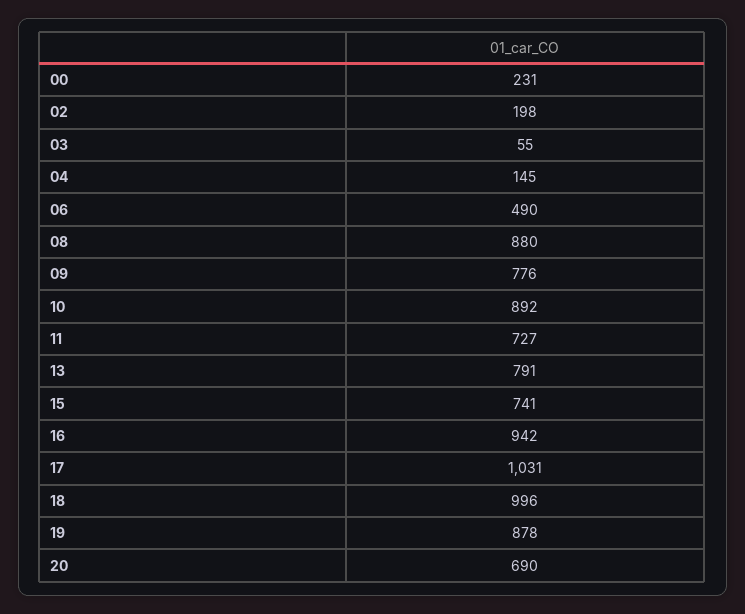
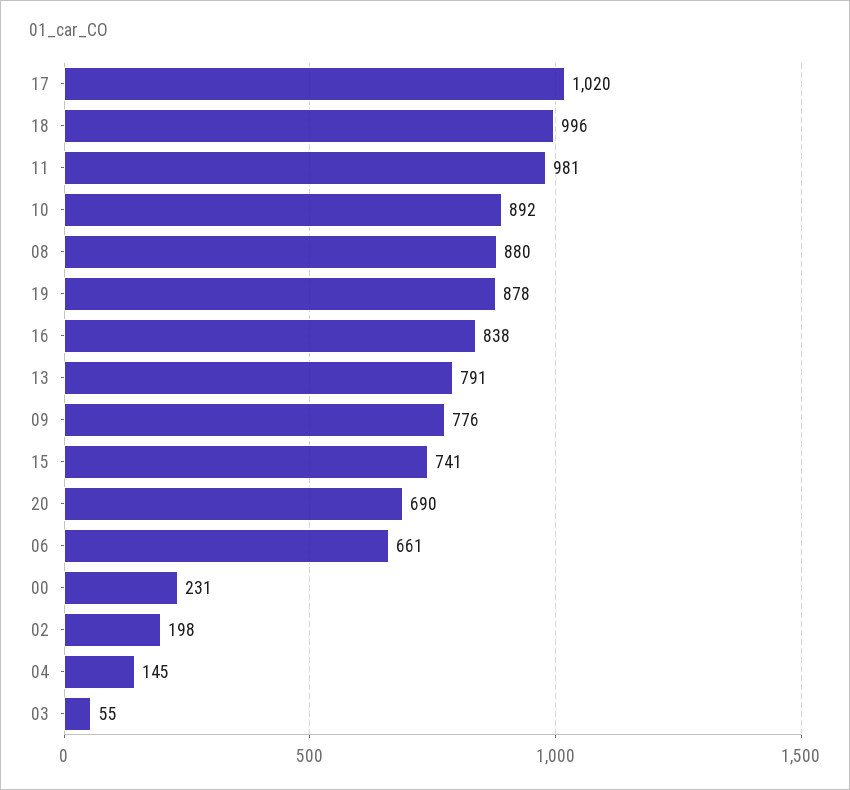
  {
    "00": 231,
    "02": 198,
    "03": 55,
    "04": 145,
-   "06": 490,
+   "06": 661,
    "08": 880,
    "09": 776,
    "10": 892,
-   "11": 727,
+   "11": 981,
    "13": 791,
    "15": 741,
-   "16": 942,
+   "16": 838,
-   "17": 1031,
+   "17": 1020,
    "18": 996,
    "19": 878,
    "20": 690
  }

